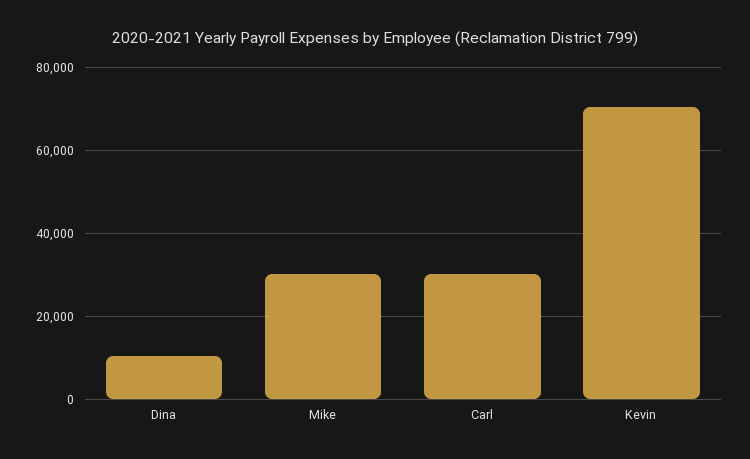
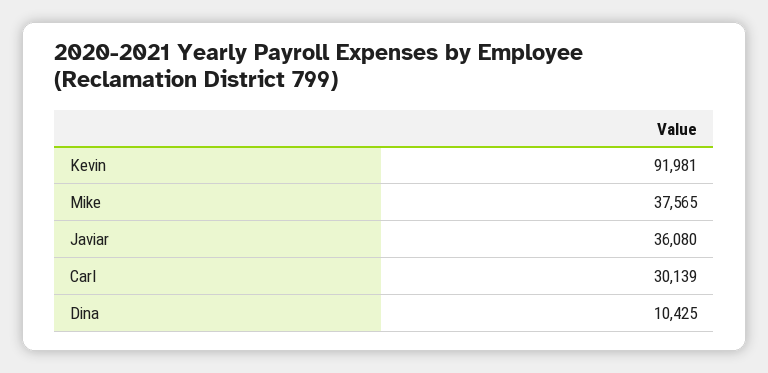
  {
    "Dina": 10425,
-   "Mike": 30000,
+   "Mike": 37565,
    "Carl": 30139,
-   "Kevin": 70000
+   "Kevin": 91981,
+   "Javiar": 36080
  }

